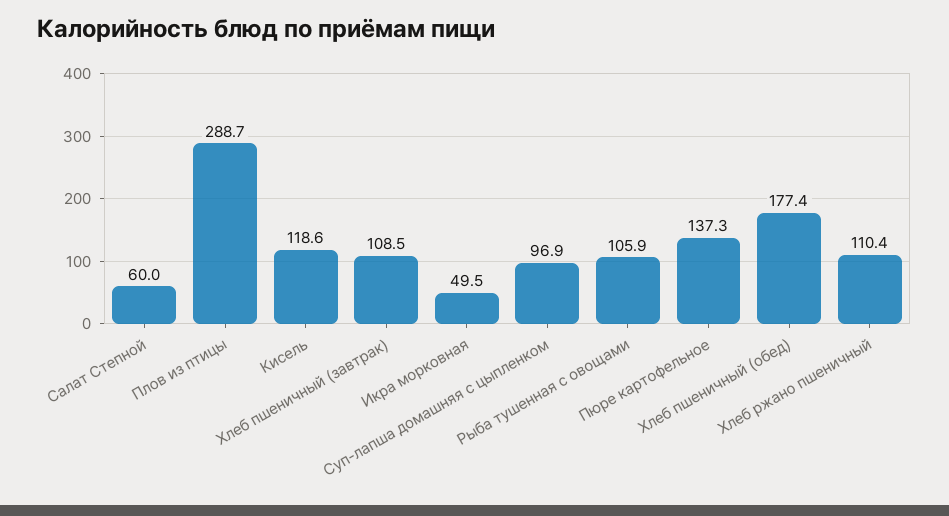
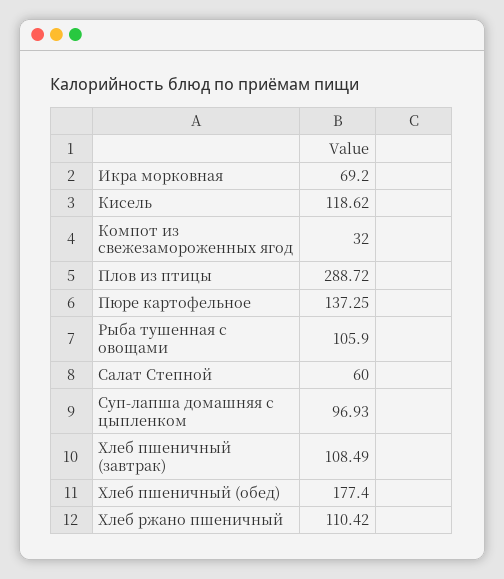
  {
    "Салат Степной": 60,
    "Плов из птицы": 288.72,
    "Кисель": 118.62,
    "Хлеб пшеничный (завтрак)": 108.49,
-   "Икра морковная": 49.5,
+   "Икра морковная": 69.2,
    "Суп-лапша домашняя с цыпленком": 96.93,
    "Рыба тушенная с овощами": 105.9,
    "Пюре картофельное": 137.25,
    "Хлеб пшеничный (обед)": 177.4,
-   "Хлеб ржано пшеничный": 110.42
+   "Хлеб ржано пшеничный": 110.42,
+   "Компот из свежезамороженных ягод": 32
  }

